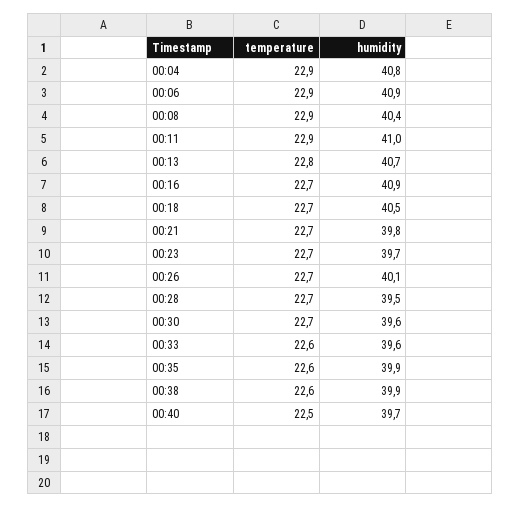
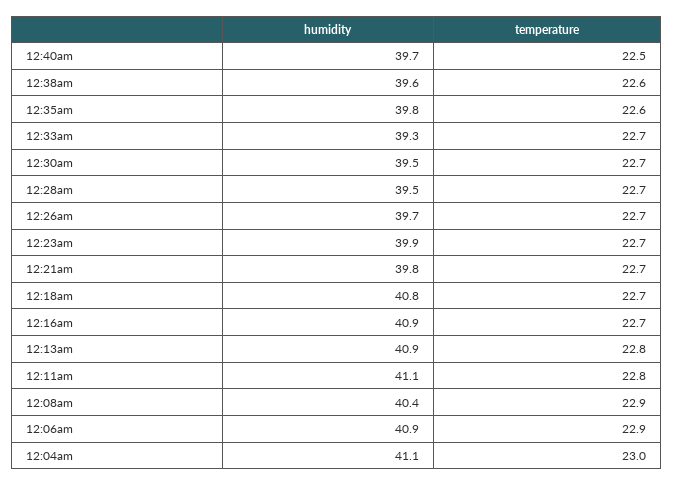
  {
    "temperature": {
-     "00:04": 22.9,
+     "00:04": 23,
      "00:06": 22.9,
      "00:08": 22.9,
-     "00:11": 22.9,
+     "00:11": 22.8,
      "00:13": 22.8,
      "00:16": 22.7,
      "00:18": 22.7,
      "00:21": 22.7,
      "00:23": 22.7,
      "00:26": 22.7,
      "00:28": 22.7,
      "00:30": 22.7,
-     "00:33": 22.6,
+     "00:33": 22.7,
      "00:35": 22.6,
      "00:38": 22.6,
      "00:40": 22.5
    },
    "humidity": {
-     "00:04": 40.8,
+     "00:04": 41.1,
      "00:06": 40.9,
      "00:08": 40.4,
-     "00:11": 41,
+     "00:11": 41.1,
-     "00:13": 40.7,
+     "00:13": 40.9,
      "00:16": 40.9,
-     "00:18": 40.5,
+     "00:18": 40.8,
      "00:21": 39.8,
-     "00:23": 39.7,
+     "00:23": 39.9,
-     "00:26": 40.1,
+     "00:26": 39.7,
      "00:28": 39.5,
-     "00:30": 39.6,
+     "00:30": 39.5,
-     "00:33": 39.6,
+     "00:33": 39.3,
-     "00:35": 39.9,
+     "00:35": 39.8,
-     "00:38": 39.9,
+     "00:38": 39.6,
      "00:40": 39.7
    }
  }

